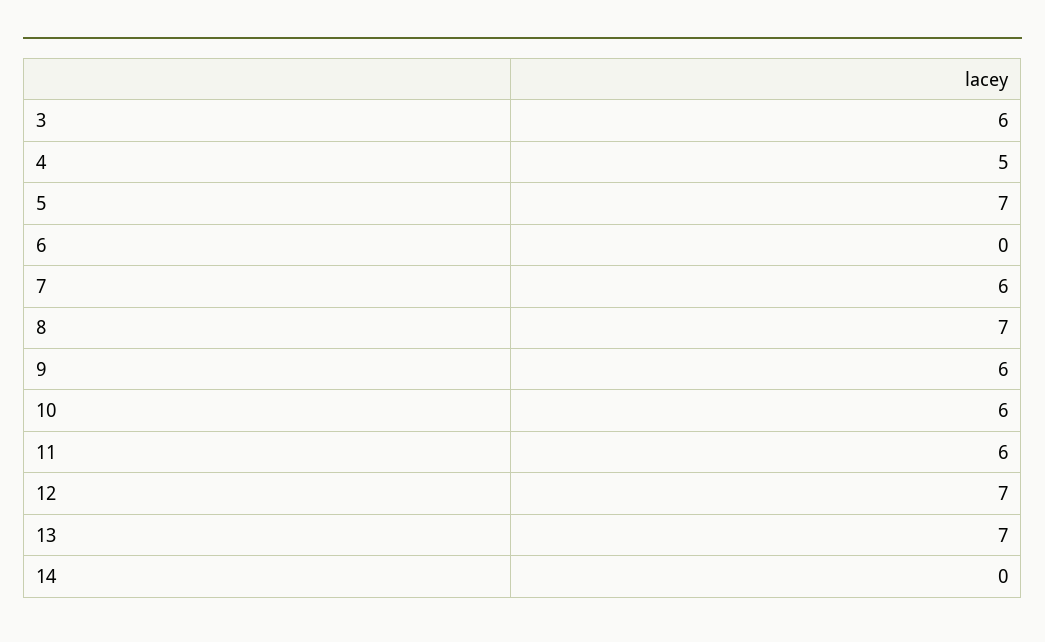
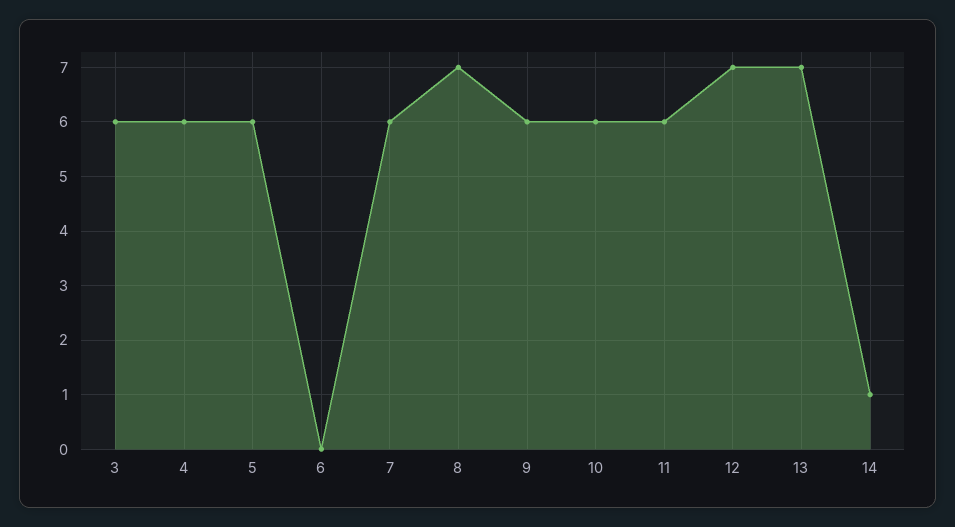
  {
    "3": 6,
-   "4": 5,
+   "4": 6,
-   "5": 7,
+   "5": 6,
    "6": 0,
    "7": 6,
    "8": 7,
    "9": 6,
    "10": 6,
    "11": 6,
    "12": 7,
    "13": 7,
-   "14": 0
+   "14": 1
  }

